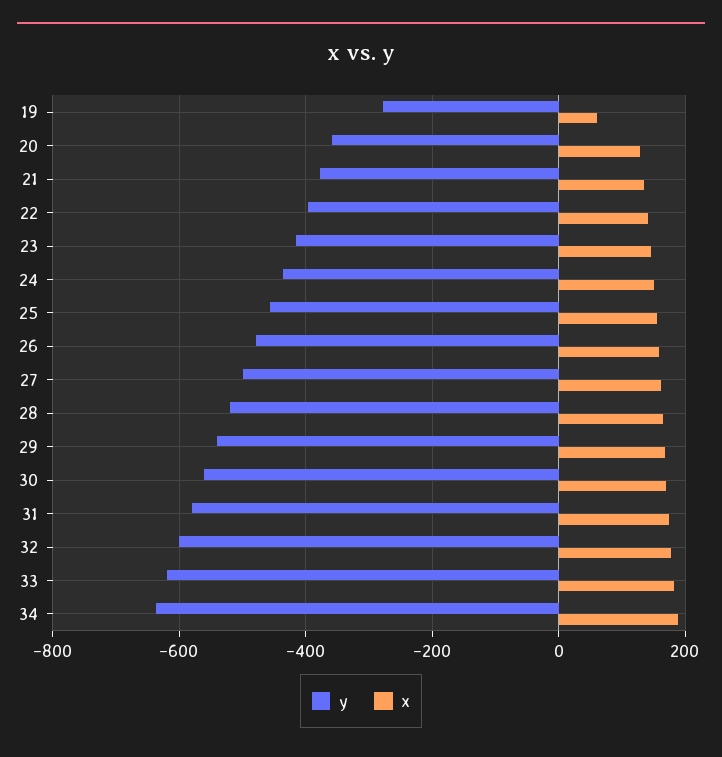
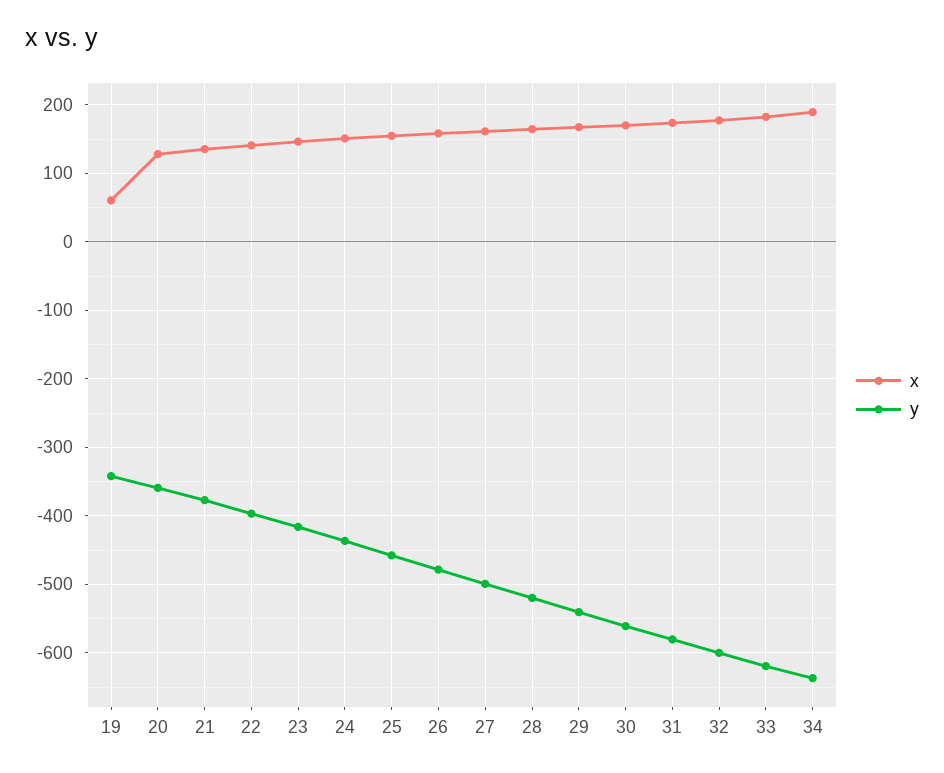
  {
    "y": {
-     "19": -280,
+     "19": -340,
      "20": -360,
      "21": -380,
      "22": -400,
      "23": -420,
      "24": -440,
      "25": -460,
      "26": -480,
      "27": -500,
      "28": -520,
      "29": -540,
      "30": -560,
      "31": -580,
      "32": -600,
      "33": -620,
      "34": -640
    },
    "x": {
      "19": 60,
      "20": 130,
      "21": 140,
      "22": 140,
      "23": 150,
      "24": 150,
      "25": 150,
      "26": 160,
      "27": 160,
      "28": 160,
      "29": 170,
      "30": 170,
      "31": 170,
      "32": 180,
      "33": 180,
      "34": 190
    }
  }

